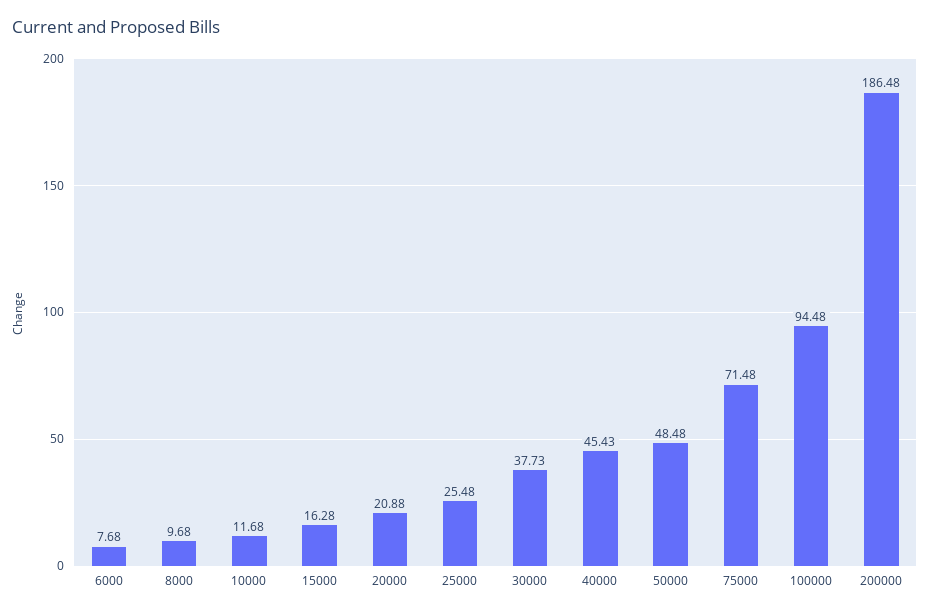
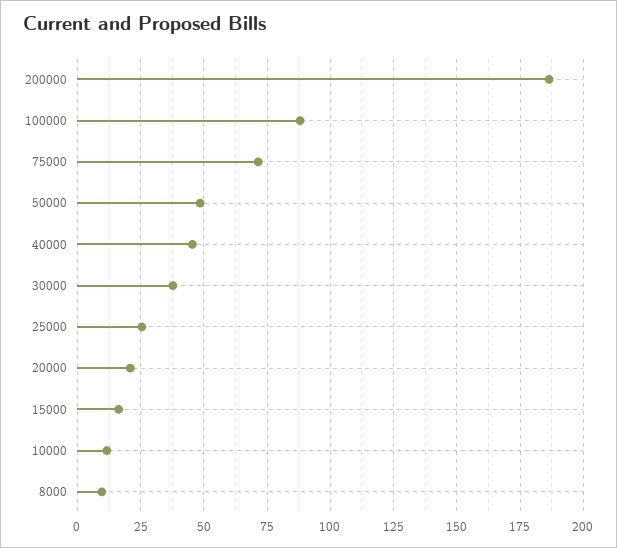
  {
-   "6000": 7.68,
    "8000": 9.68,
    "10000": 11.68,
    "15000": 16.28,
    "20000": 20.88,
    "25000": 25.48,
    "30000": 37.73,
    "40000": 45.43,
    "50000": 48.48,
    "75000": 71.48,
-   "100000": 94.48,
+   "100000": 87.5,
    "200000": 186.48
  }

